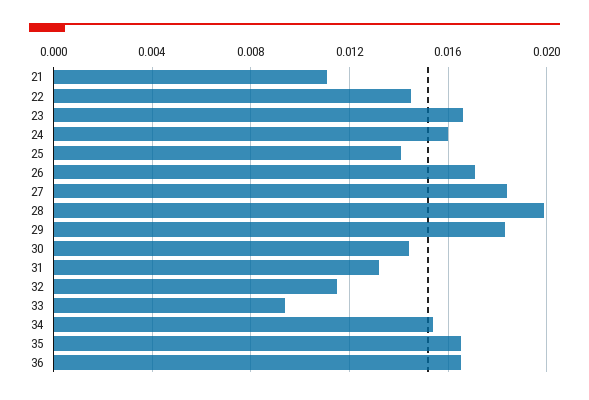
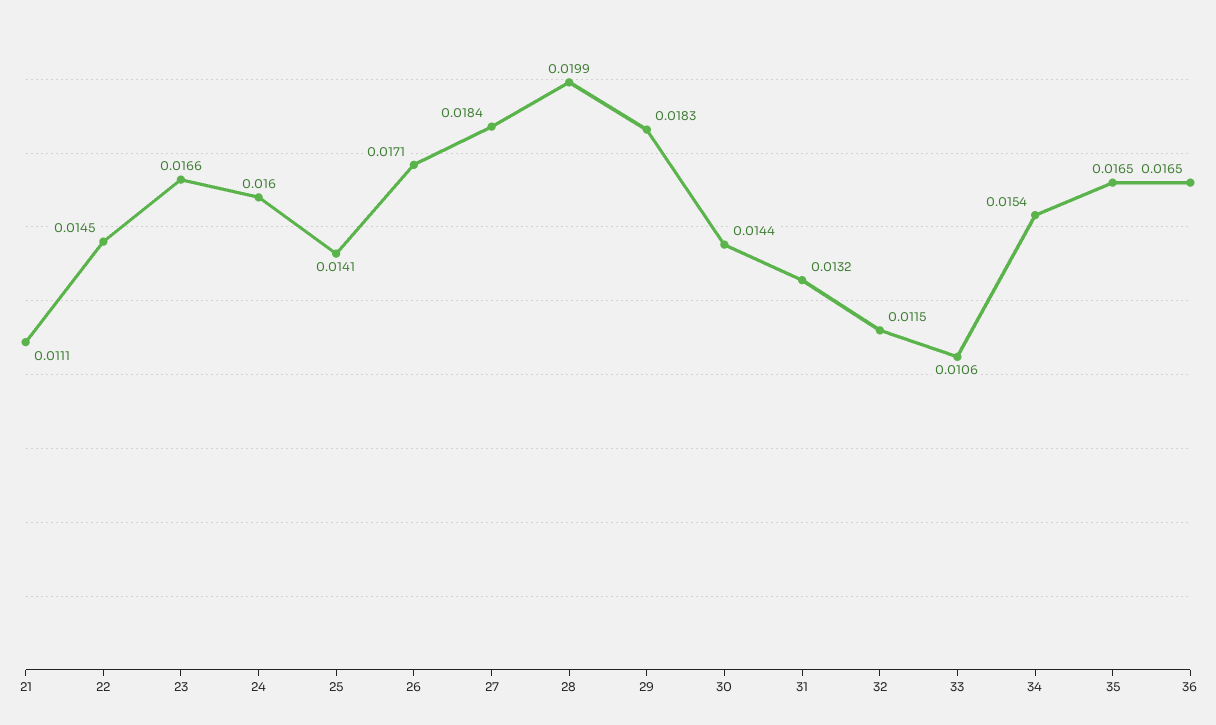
  {
    "21": 0.0111,
    "22": 0.0145,
    "23": 0.0166,
    "24": 0.016,
    "25": 0.0141,
    "26": 0.0171,
    "27": 0.0184,
    "28": 0.0199,
    "29": 0.0183,
    "30": 0.0144,
    "31": 0.0132,
    "32": 0.0115,
-   "33": 0.0095,
+   "33": 0.0106,
    "34": 0.0154,
    "35": 0.0165,
    "36": 0.0165
  }

